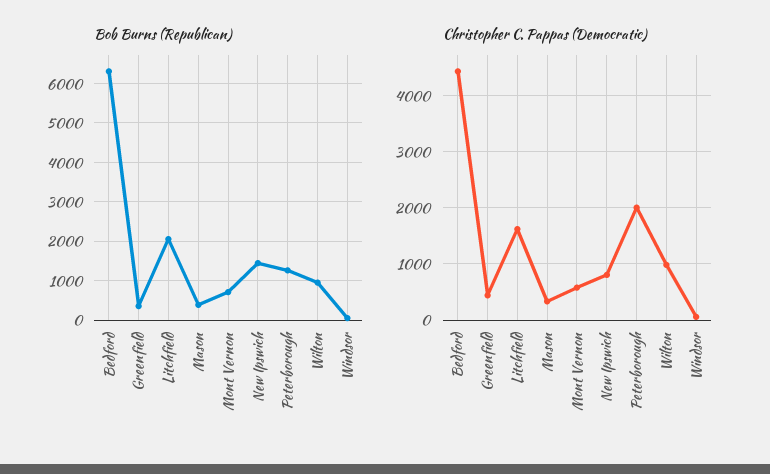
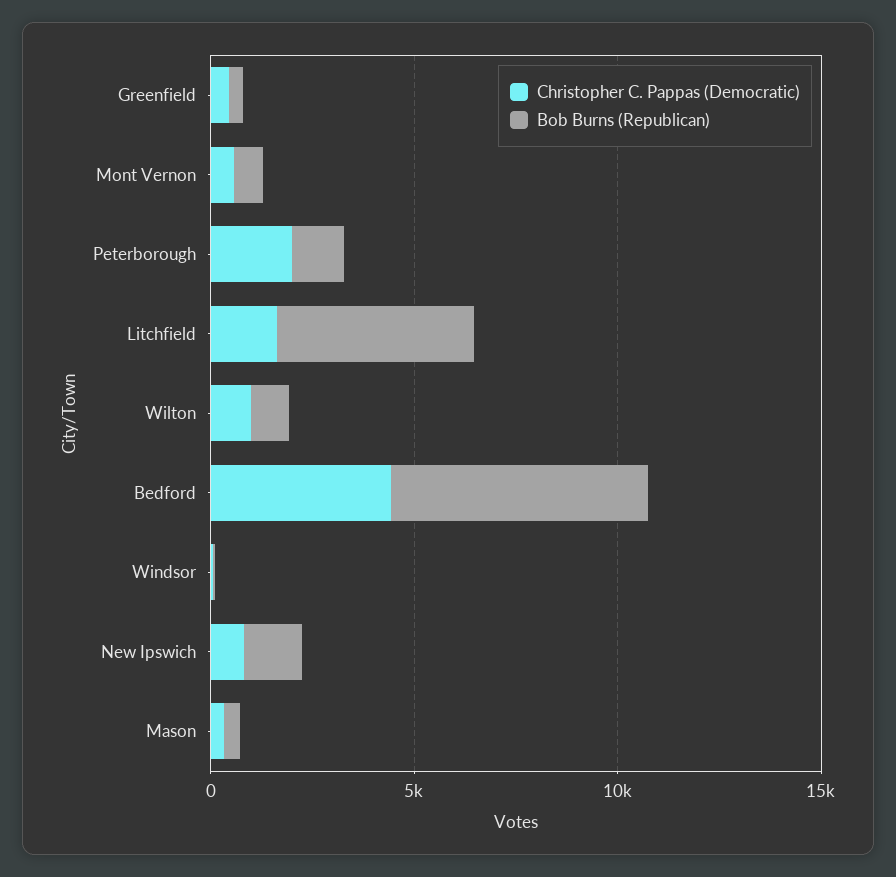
  {
    "Bob Burns (Republican)": {
      "Bedford": 6400,
      "Greenfield": 400,
-     "Litchfield": 2000,
+     "Litchfield": 5000,
      "Mason": 400,
      "Mont Vernon": 800,
      "New Ipswich": 1400,
      "Peterborough": 1200,
      "Wilton": 1000,
      "Windsor": 0
    },
    "Christopher C. Pappas (Democratic)": {
      "Bedford": 4400,
      "Greenfield": 400,
      "Litchfield": 1600,
      "Mason": 400,
      "Mont Vernon": 600,
      "New Ipswich": 800,
      "Peterborough": 2000,
      "Wilton": 1000,
      "Windsor": 0
    }
  }

